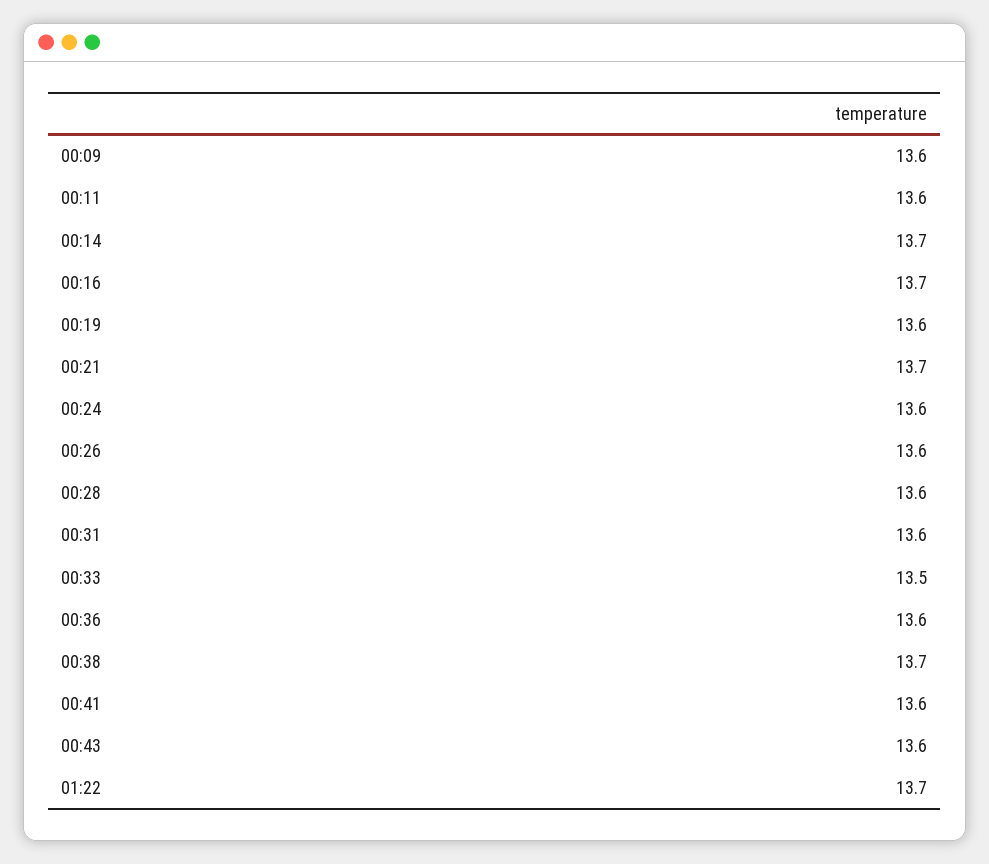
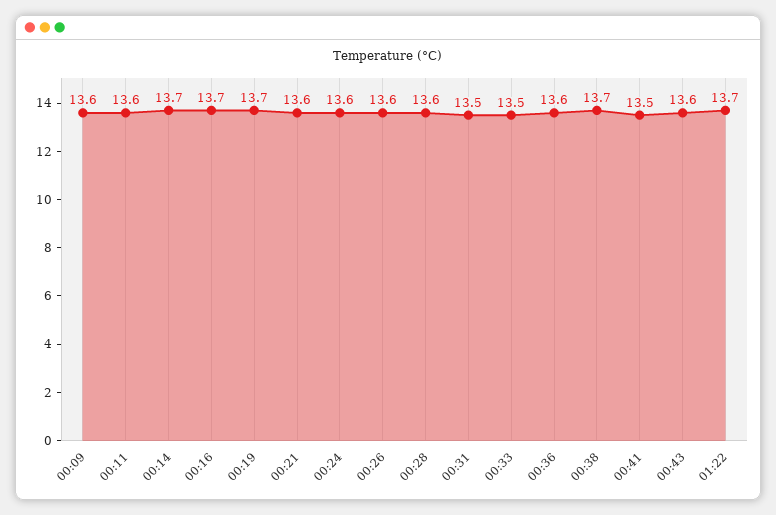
  {
    "00:09": 13.6,
    "00:11": 13.6,
    "00:14": 13.7,
    "00:16": 13.7,
-   "00:19": 13.6,
+   "00:19": 13.7,
-   "00:21": 13.7,
+   "00:21": 13.6,
    "00:24": 13.6,
    "00:26": 13.6,
    "00:28": 13.6,
-   "00:31": 13.6,
+   "00:31": 13.5,
    "00:33": 13.5,
    "00:36": 13.6,
    "00:38": 13.7,
-   "00:41": 13.6,
+   "00:41": 13.5,
    "00:43": 13.6,
    "01:22": 13.7
  }

